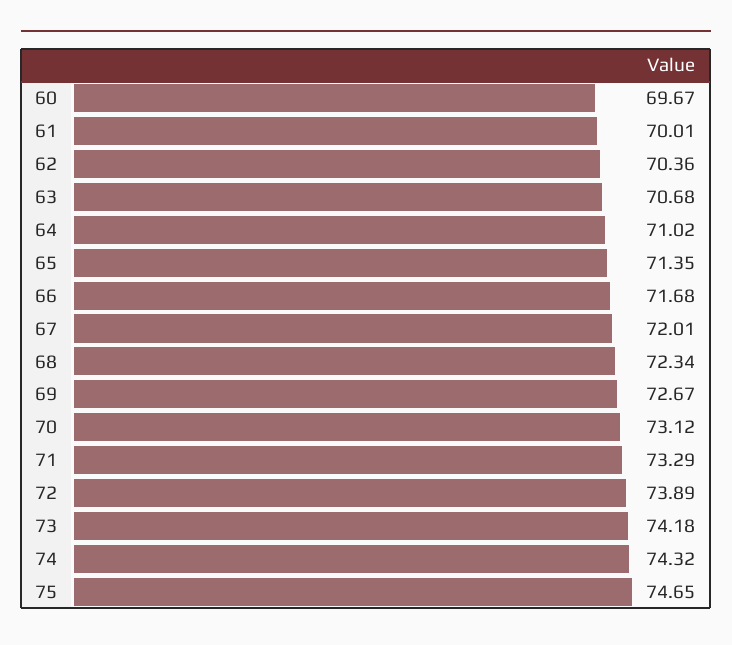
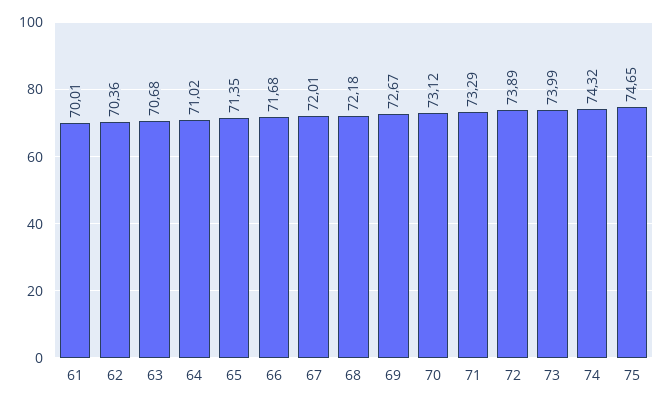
  {
-   "60": 69.67,
    "61": 70.01,
    "62": 70.36,
    "63": 70.68,
    "64": 71.02,
    "65": 71.35,
    "66": 71.68,
    "67": 72.01,
-   "68": 72.34,
+   "68": 72.18,
    "69": 72.67,
    "70": 73.12,
    "71": 73.29,
    "72": 73.89,
-   "73": 74.18,
+   "73": 73.99,
    "74": 74.32,
    "75": 74.65
  }

